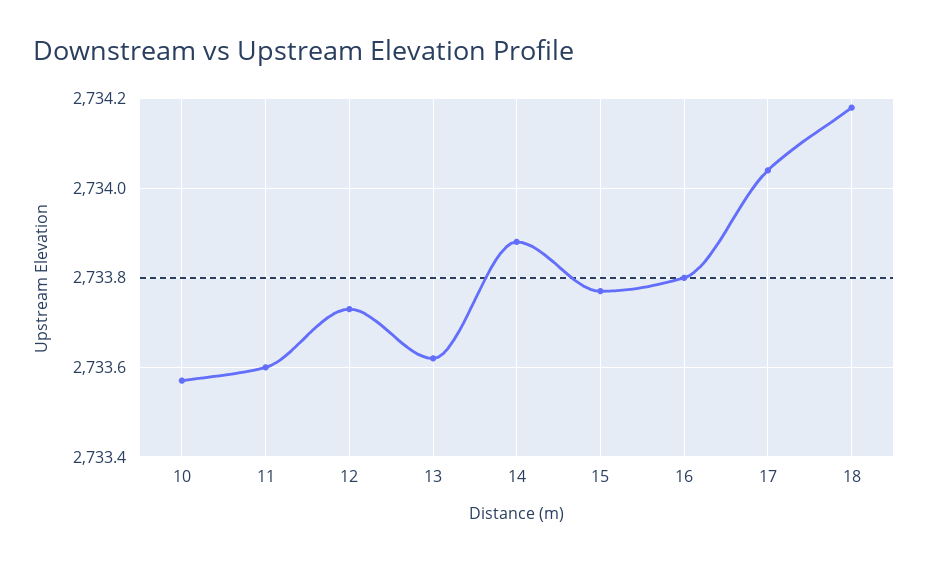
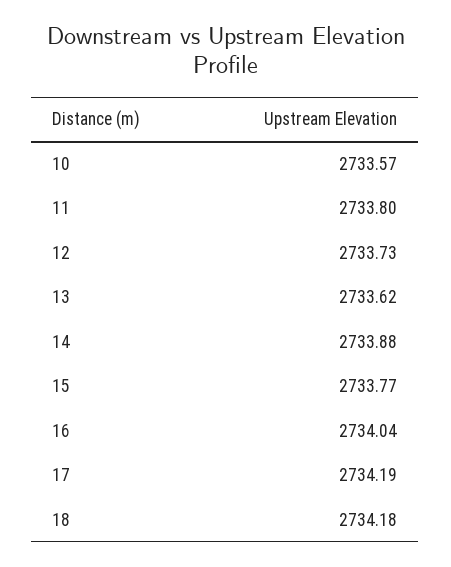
  {
    "10": 2733.57,
-   "11": 2733.6,
+   "11": 2733.8,
    "12": 2733.73,
    "13": 2733.62,
    "14": 2733.88,
    "15": 2733.77,
-   "16": 2733.8,
+   "16": 2734.04,
-   "17": 2734.05,
+   "17": 2734.19,
    "18": 2734.18
  }

